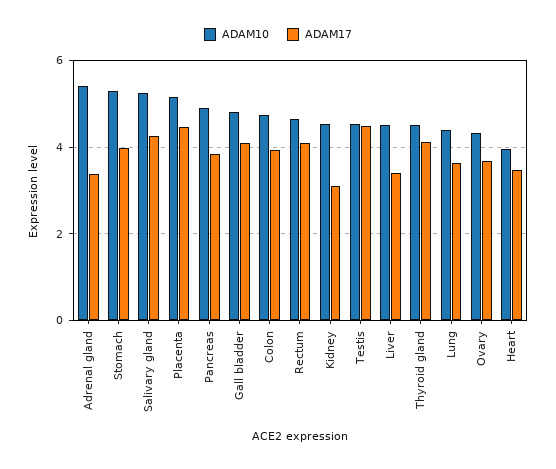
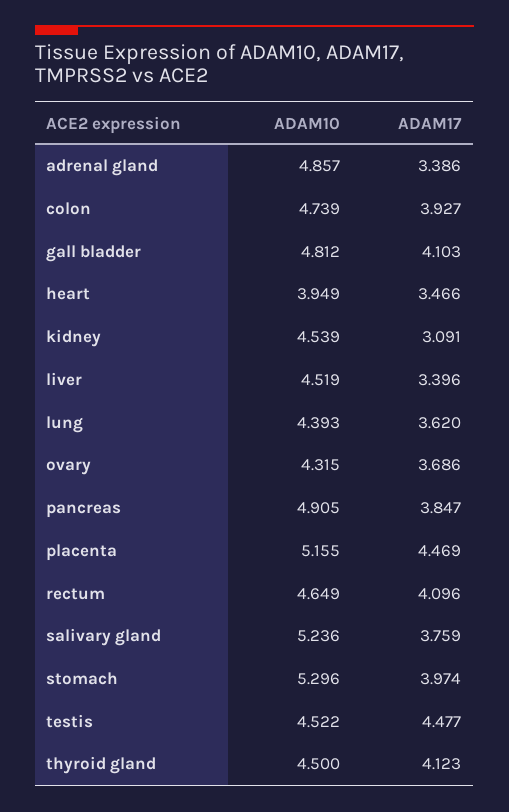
  {
    "ADAM10": {
-     "Adrenal gland": 5.4,
+     "Adrenal gland": 4.857,
      "Stomach": 5.296,
      "Salivary gland": 5.236,
      "Placenta": 5.155,
      "Pancreas": 4.905,
      "Gall bladder": 4.812,
      "Colon": 4.739,
      "Rectum": 4.649,
      "Kidney": 4.539,
      "Testis": 4.522,
      "Liver": 4.519,
      "Thyroid gland": 4.5,
      "Lung": 4.393,
      "Ovary": 4.315,
      "Heart": 3.949
    },
    "ADAM17": {
      "Adrenal gland": 3.386,
      "Stomach": 3.974,
-     "Salivary gland": 4.2,
+     "Salivary gland": 3.759,
      "Placenta": 4.469,
      "Pancreas": 3.847,
      "Gall bladder": 4.103,
      "Colon": 3.927,
      "Rectum": 4.096,
      "Kidney": 3.091,
      "Testis": 4.477,
      "Liver": 3.396,
      "Thyroid gland": 4.123,
      "Lung": 3.62,
      "Ovary": 3.686,
      "Heart": 3.466
    }
  }

